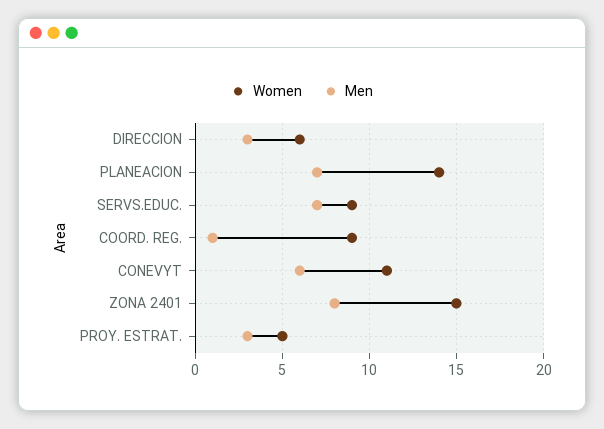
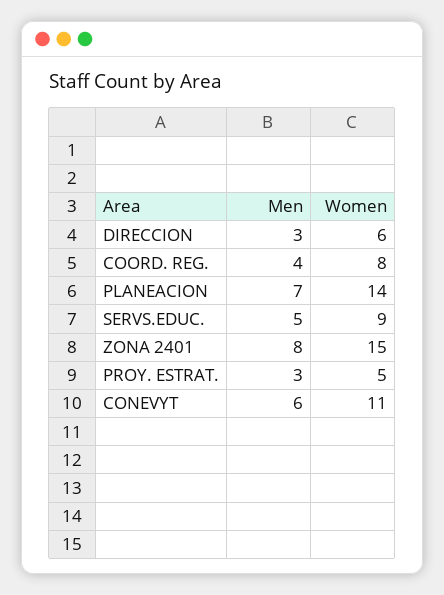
  {
    "Women": {
      "DIRECCION": 6,
      "PLANEACION": 14,
      "SERVS.EDUC.": 9,
-     "COORD. REG.": 9,
+     "COORD. REG.": 8,
      "CONEVYT": 11,
      "ZONA 2401": 15,
      "PROY. ESTRAT.": 5
    },
    "Men": {
      "DIRECCION": 3,
      "PLANEACION": 7,
-     "SERVS.EDUC.": 7,
+     "SERVS.EDUC.": 5,
-     "COORD. REG.": 1,
+     "COORD. REG.": 4,
      "CONEVYT": 6,
      "ZONA 2401": 8,
      "PROY. ESTRAT.": 3
    }
  }

